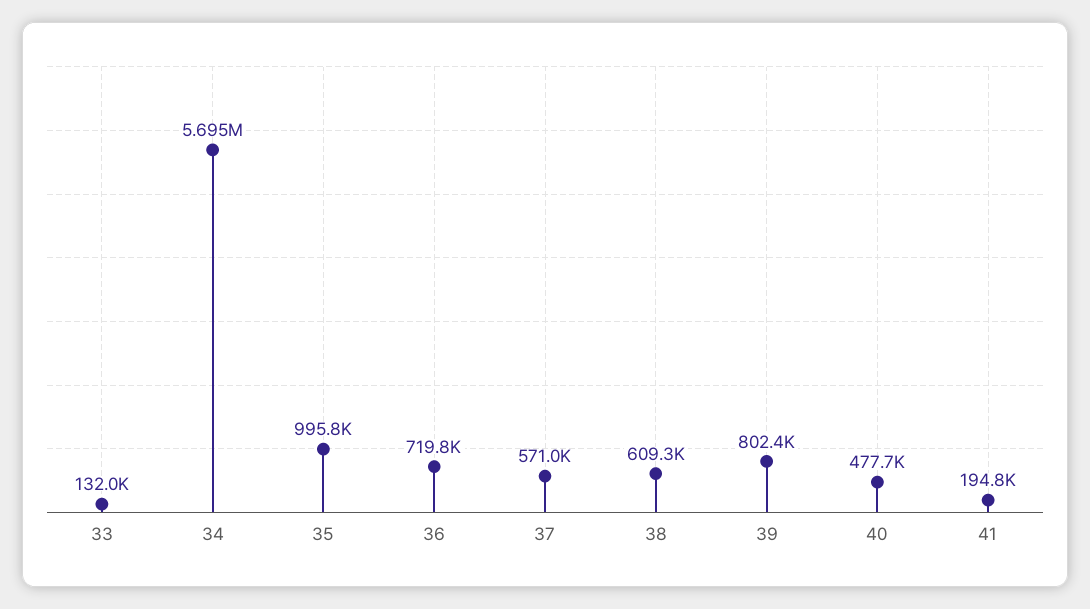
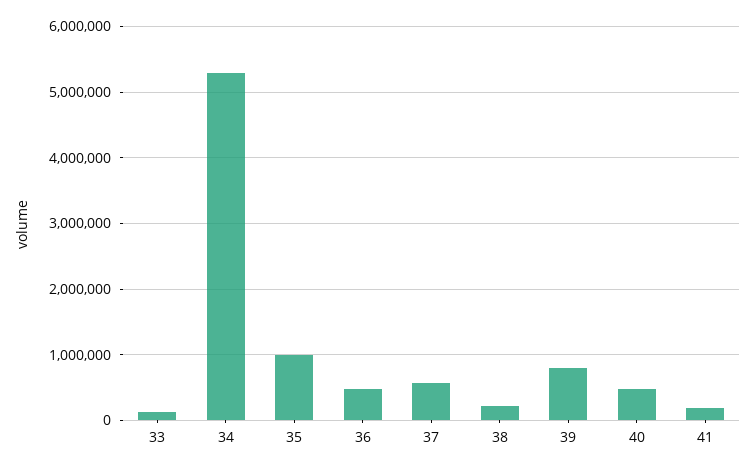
  {
    "33": 132000,
-   "34": 5695000,
+   "34": 5300000,
    "35": 995800,
-   "36": 719800,
+   "36": 500000,
    "37": 571000,
-   "38": 609300,
+   "38": 200000,
    "39": 802400,
    "40": 477700,
    "41": 194800
  }

